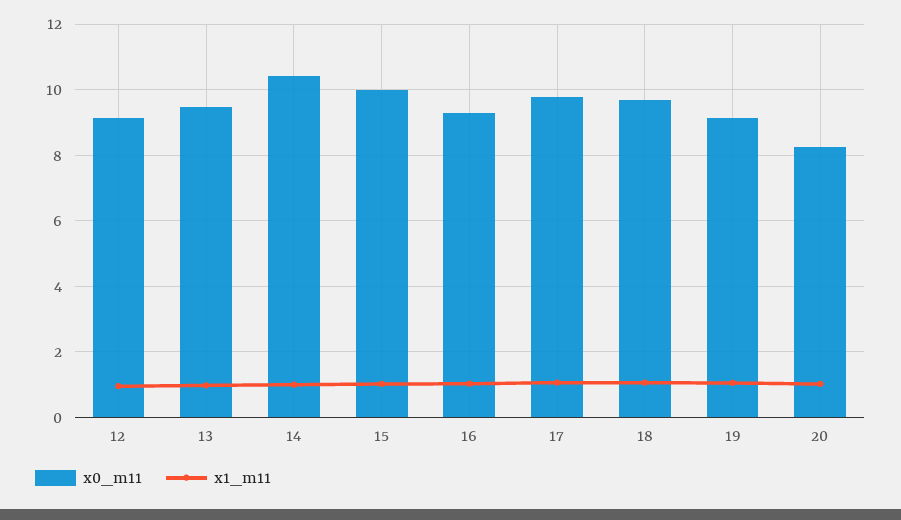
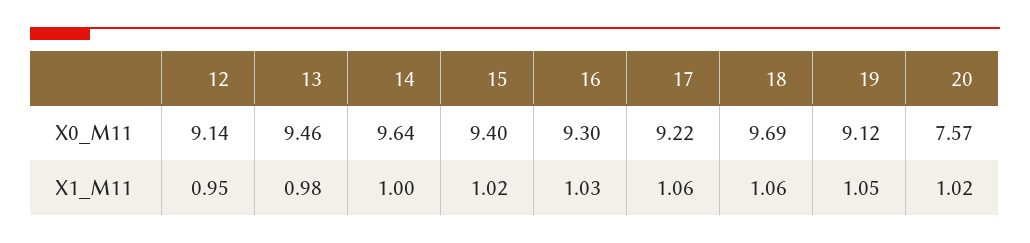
  {
    "x0_m11": {
      "12": 9.14,
      "13": 9.46,
-     "14": 10.4,
+     "14": 9.64,
-     "15": 10,
+     "15": 9.4,
      "16": 9.3,
-     "17": 9.8,
+     "17": 9.22,
      "18": 9.69,
      "19": 9.12,
-     "20": 8.2
+     "20": 7.57
    },
    "x1_m11": {
      "12": 0.95,
      "13": 0.98,
      "14": 1,
      "15": 1.02,
      "16": 1.03,
      "17": 1.06,
      "18": 1.06,
      "19": 1.05,
      "20": 1.02
    }
  }

